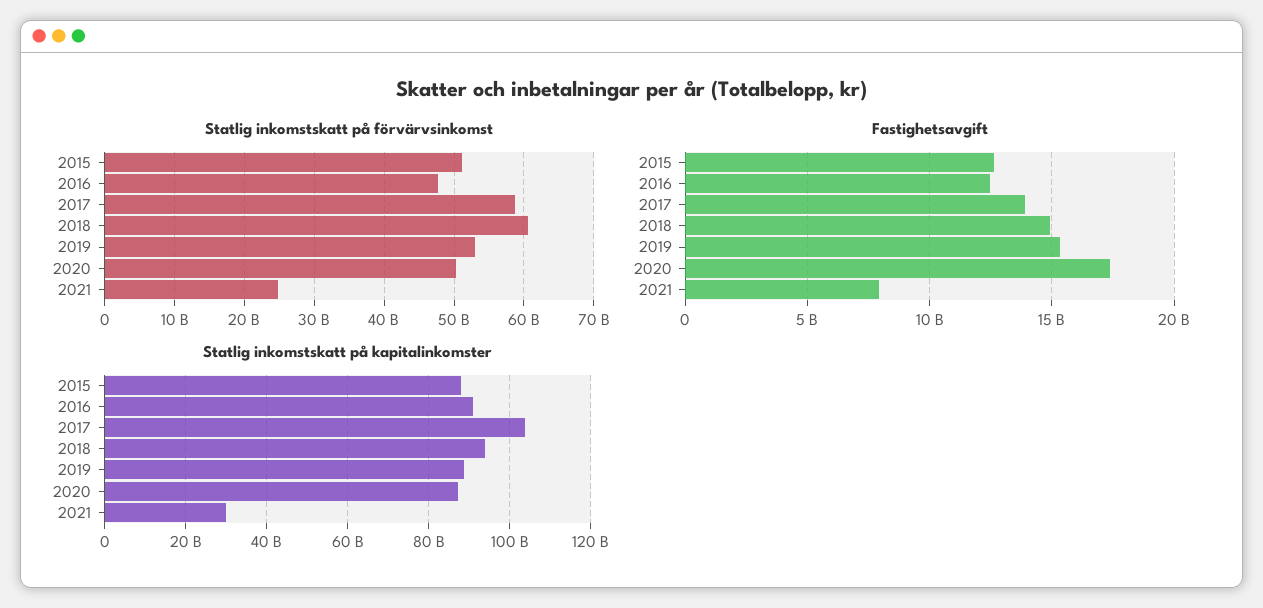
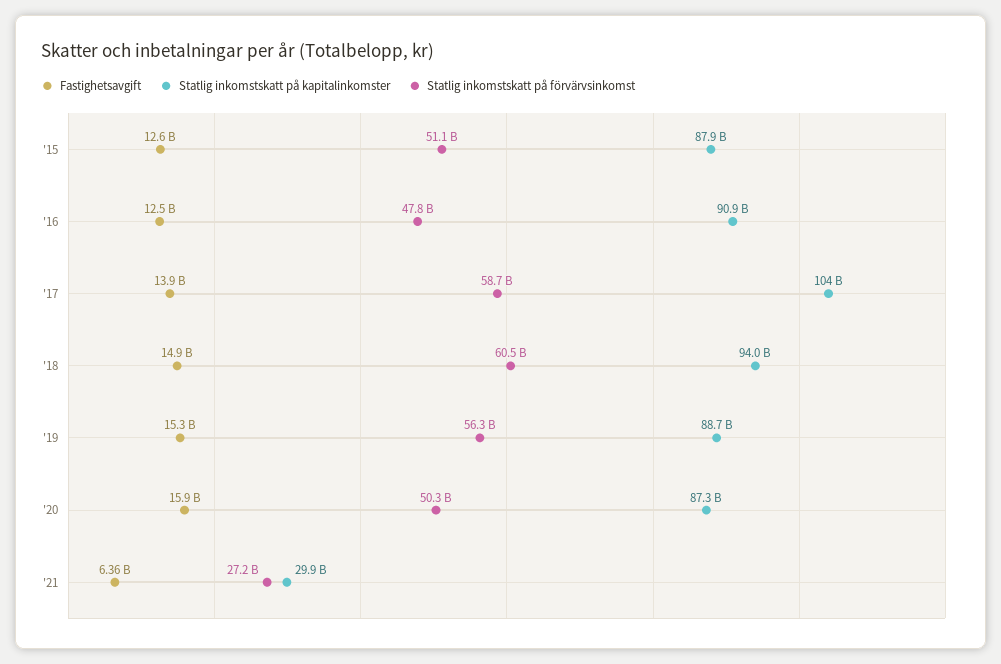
  {
    "Statlig inkomstskatt på förvärvsinkomst": {
      "2015": 51100000000,
      "2016": 47800000000,
      "2017": 58700000000,
      "2018": 60500000000,
-     "2019": 53000000000,
+     "2019": 56300000000,
      "2020": 50300000000,
-     "2021": 25000000000
+     "2021": 27200000000
    },
    "Fastighetsavgift": {
      "2015": 12600000000,
      "2016": 12500000000,
      "2017": 13900000000,
      "2018": 14900000000,
      "2019": 15300000000,
-     "2020": 17500000000,
+     "2020": 15900000000,
-     "2021": 8000000000
+     "2021": 6360000000
    },
    "Statlig inkomstskatt på kapitalinkomster": {
      "2015": 87900000000,
      "2016": 90900000000,
      "2017": 104000000000,
      "2018": 94000000000,
      "2019": 88700000000,
      "2020": 87300000000,
      "2021": 29900000000
    }
  }

